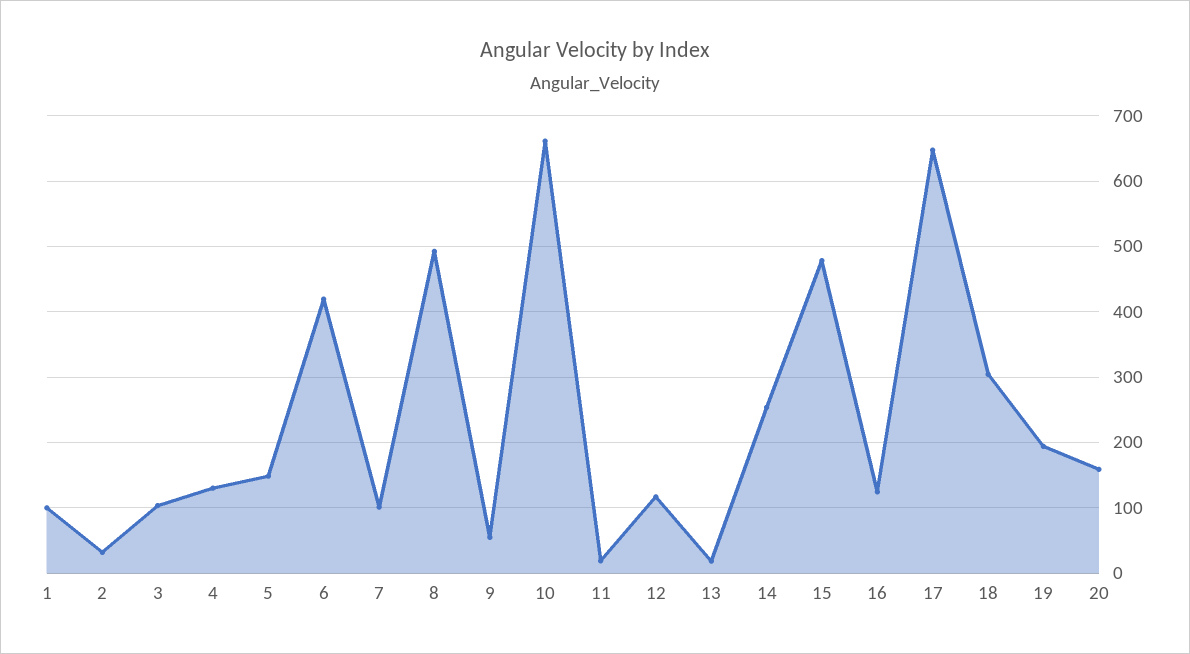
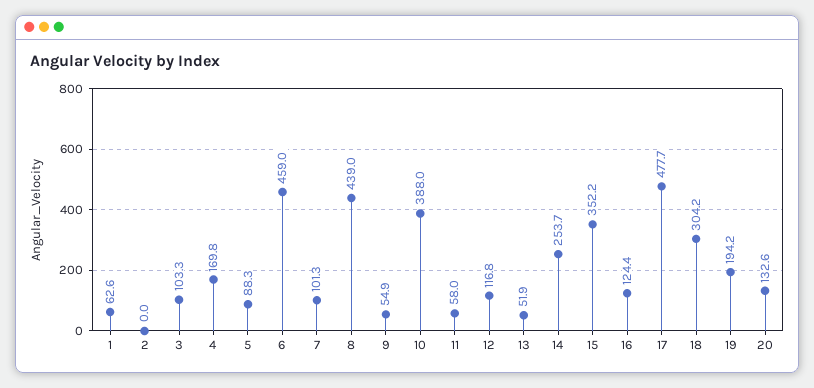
  {
-   "1": 100,
+   "1": 62.6,
-   "2": 30,
+   "2": 0,
    "3": 103.3,
-   "4": 130,
+   "4": 169.8,
-   "5": 150,
+   "5": 88.3,
-   "6": 420,
+   "6": 459,
    "7": 101.3,
-   "8": 490,
+   "8": 439,
    "9": 54.9,
-   "10": 660,
+   "10": 388,
-   "11": 20,
+   "11": 58,
    "12": 116.8,
-   "13": 20,
+   "13": 51.9,
    "14": 253.7,
-   "15": 480,
+   "15": 352.2,
    "16": 124.4,
-   "17": 650,
+   "17": 477.7,
    "18": 304.2,
    "19": 194.2,
-   "20": 160
+   "20": 132.6
  }

